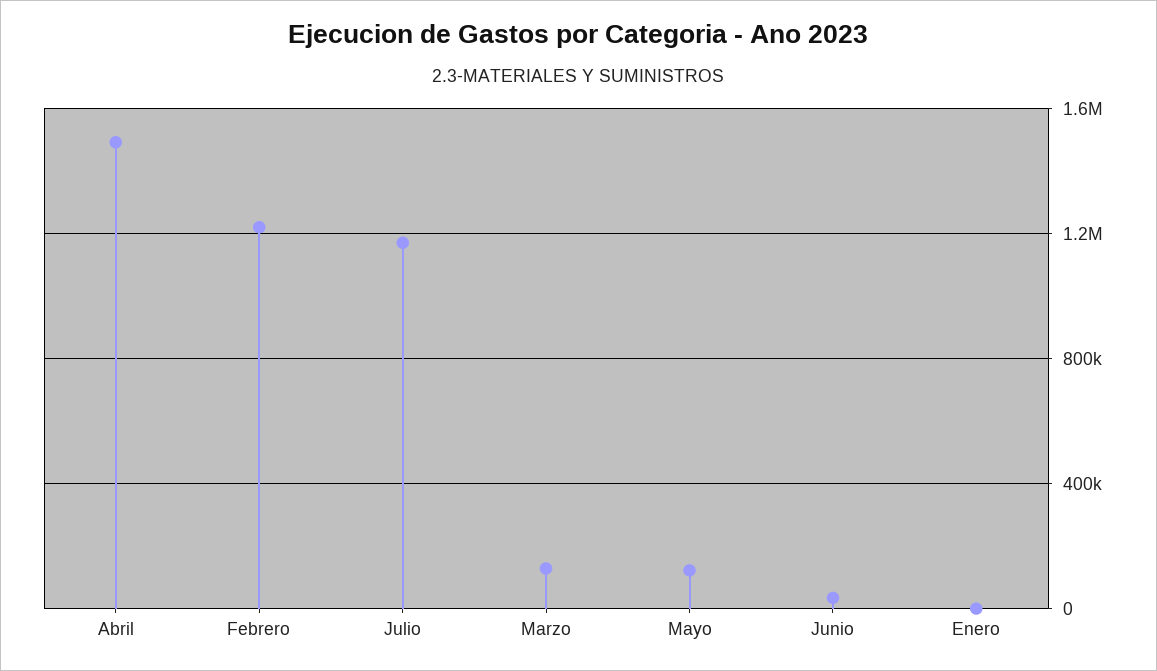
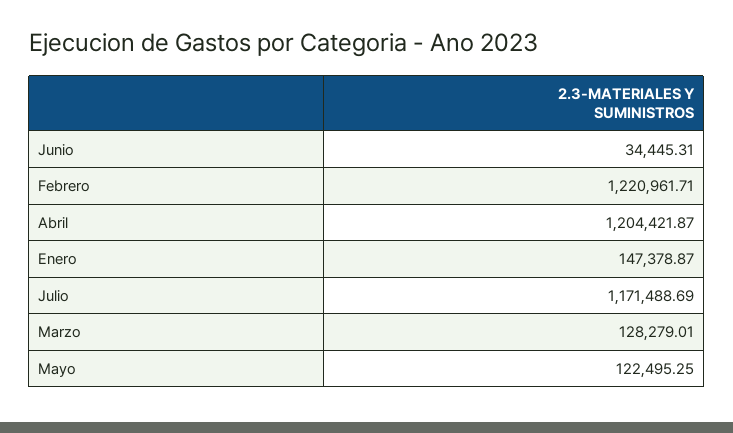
  {
-   "Abril": 1500000,
+   "Abril": 1204421.87,
    "Febrero": 1220961.71,
    "Julio": 1171488.69,
    "Marzo": 128279.01,
    "Mayo": 122495.25,
    "Junio": 34445.31,
-   "Enero": 0
+   "Enero": 147378.87
  }

